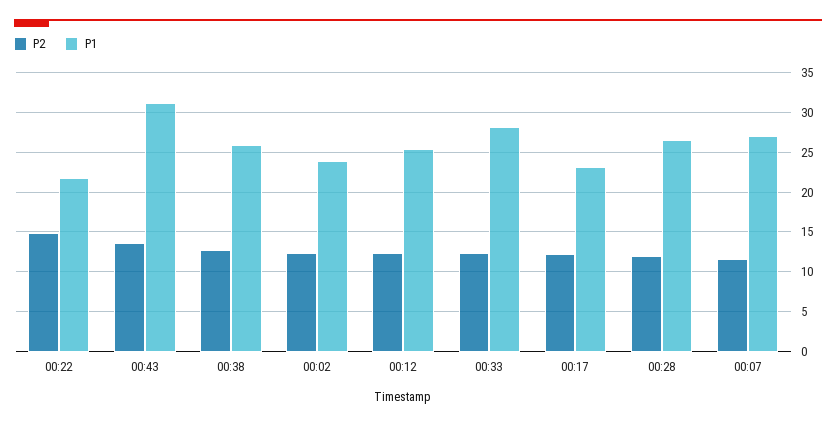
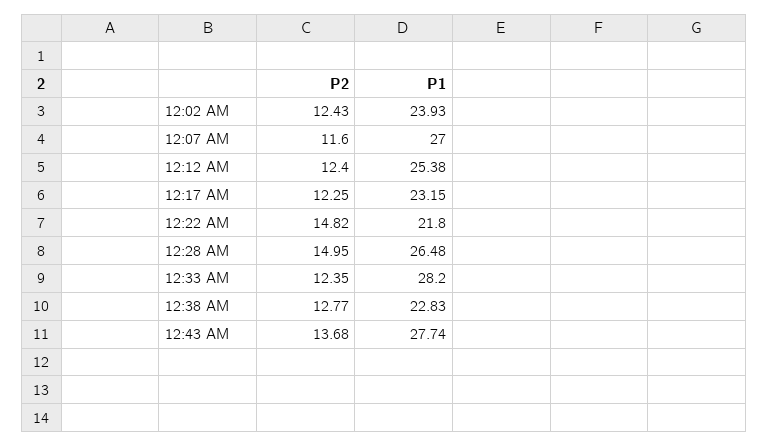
  {
    "P2": {
      "00:22": 14.82,
      "00:43": 13.68,
      "00:38": 12.77,
      "00:02": 12.43,
      "00:12": 12.4,
      "00:33": 12.35,
      "00:17": 12.25,
-     "00:28": 12,
+     "00:28": 14.95,
      "00:07": 11.6
    },
    "P1": {
      "00:22": 21.8,
-     "00:43": 31,
+     "00:43": 27.74,
-     "00:38": 26,
+     "00:38": 22.83,
      "00:02": 23.93,
      "00:12": 25.38,
      "00:33": 28.2,
      "00:17": 23.15,
      "00:28": 26.48,
      "00:07": 27
    }
  }

